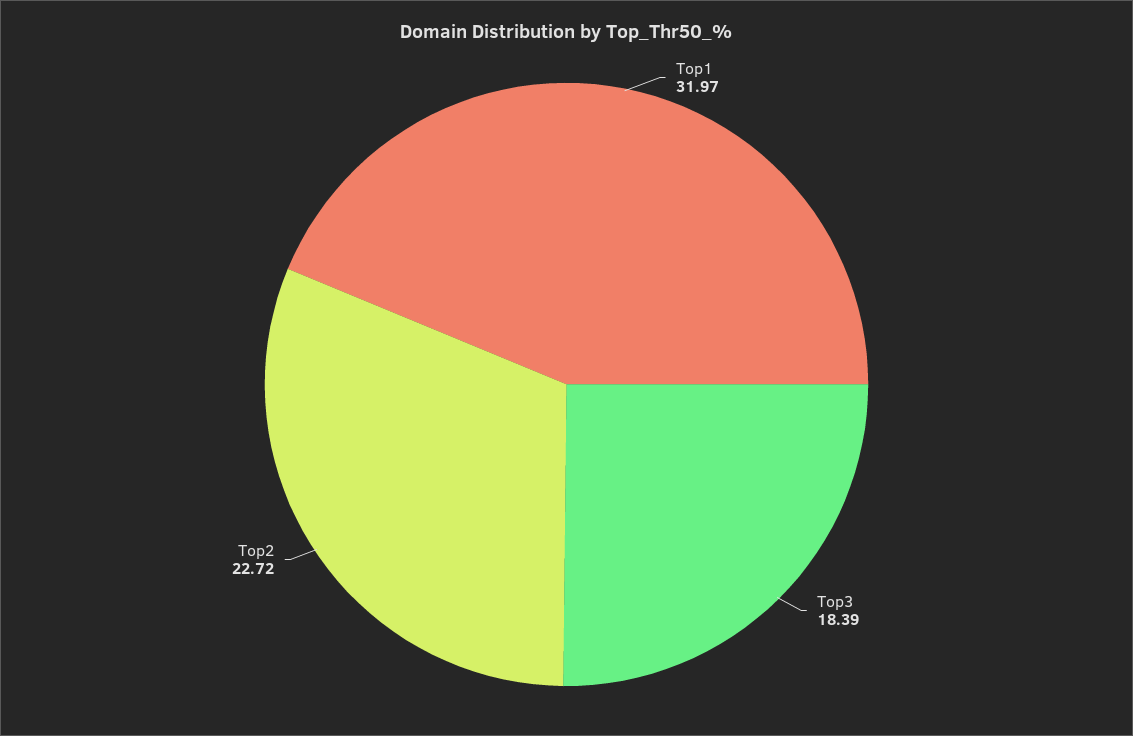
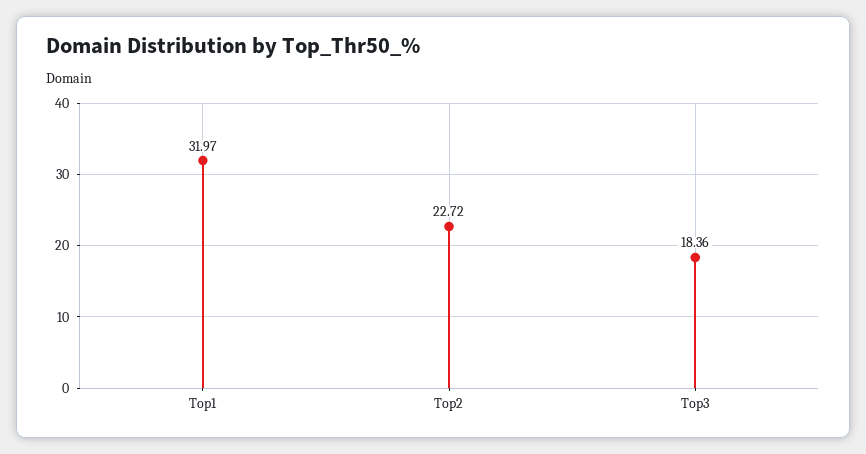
  {
    "Top1": 31.97,
-   "Top3": 18.39,
+   "Top3": 18.36,
    "Top2": 22.72
  }

